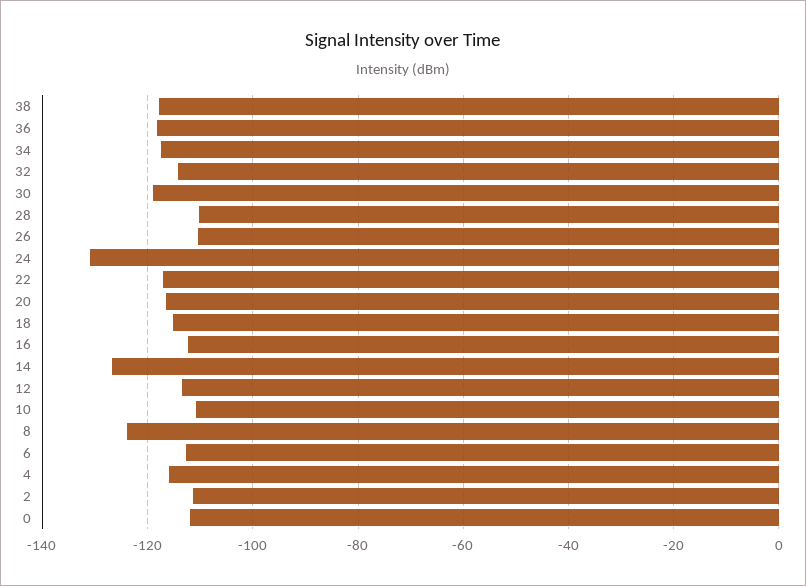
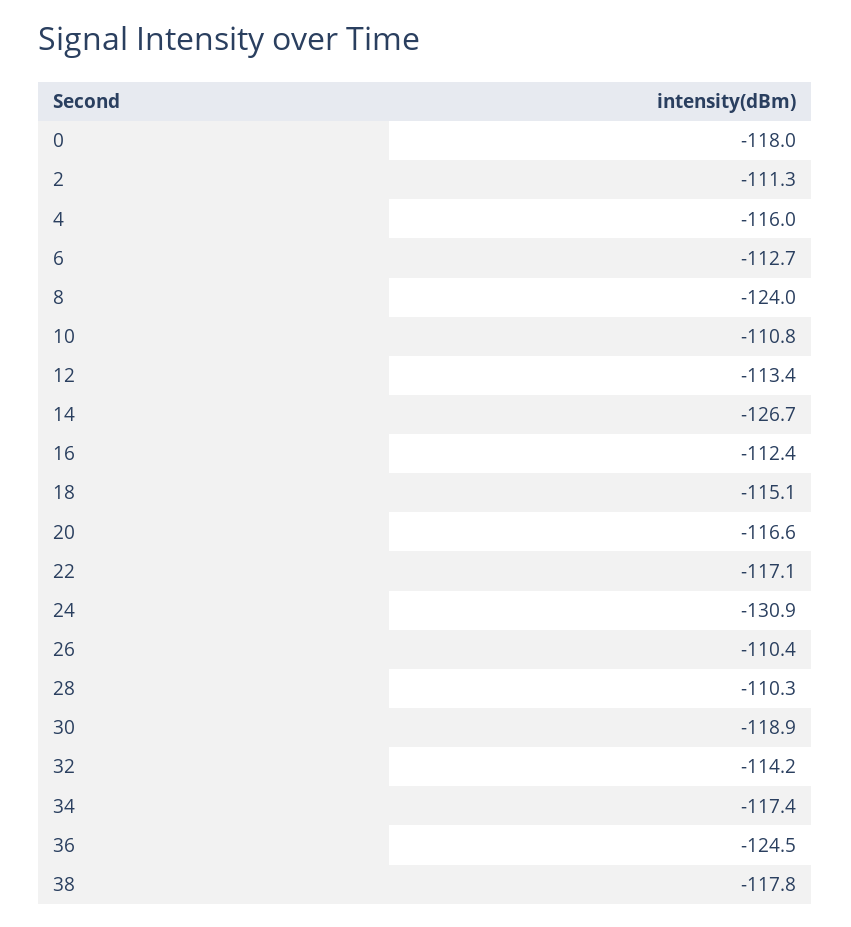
  {
    "38": -117.8,
-   "36": -118,
+   "36": -124.5,
    "34": -117.4,
    "32": -114.2,
    "30": -118.9,
    "28": -110.3,
    "26": -110.4,
    "24": -130.9,
    "22": -117.1,
    "20": -116.6,
    "18": -115.1,
    "16": -112.4,
    "14": -126.7,
    "12": -113.4,
    "10": -110.8,
    "8": -124,
    "6": -112.7,
    "4": -116,
    "2": -111.3,
-   "0": -112
+   "0": -118
  }

